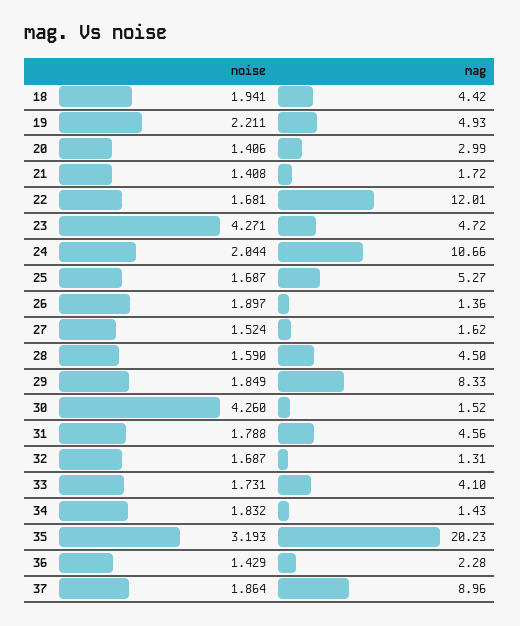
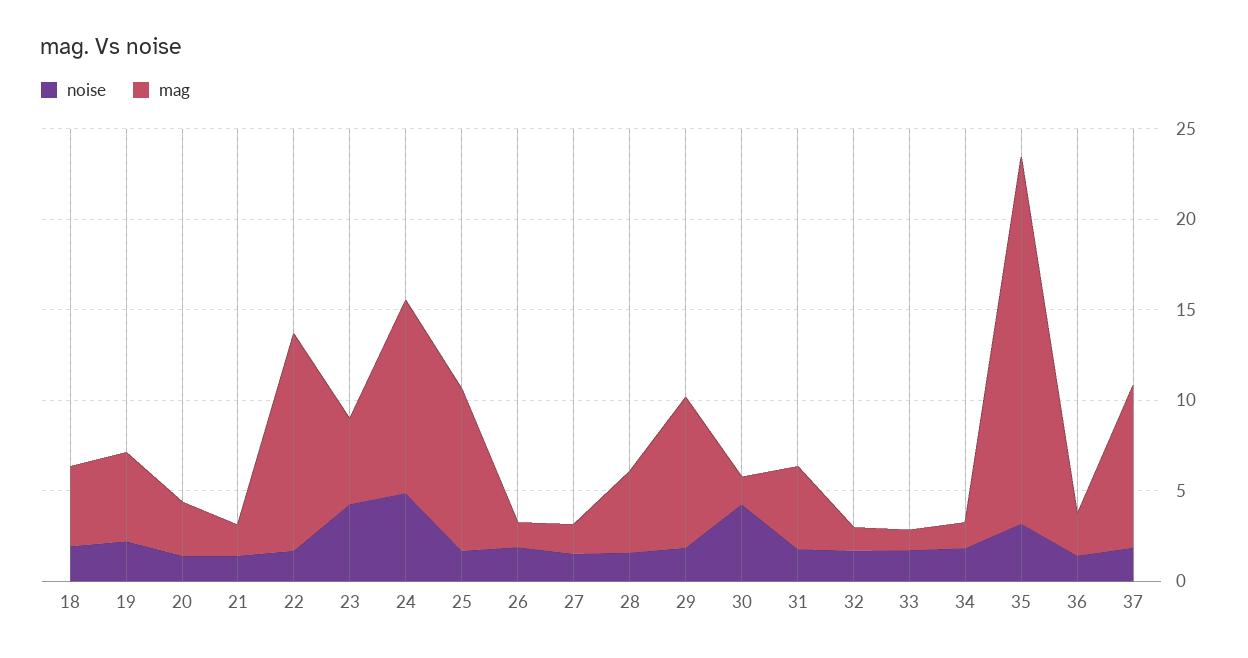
  {
    "noise": {
      "18": 1.941,
      "19": 2.211,
      "20": 1.406,
      "21": 1.408,
      "22": 1.681,
      "23": 4.271,
-     "24": 2.044,
+     "24": 5,
      "25": 1.687,
      "26": 1.897,
      "27": 1.524,
      "28": 1.59,
      "29": 1.849,
      "30": 4.26,
      "31": 1.788,
      "32": 1.687,
      "33": 1.731,
      "34": 1.832,
      "35": 3.193,
      "36": 1.429,
      "37": 1.864
    },
    "mag": {
      "18": 4.42,
      "19": 4.93,
      "20": 2.99,
      "21": 1.72,
      "22": 12.01,
      "23": 4.72,
      "24": 10.66,
-     "25": 5.27,
+     "25": 9,
      "26": 1.36,
      "27": 1.62,
      "28": 4.5,
      "29": 8.33,
      "30": 1.52,
      "31": 4.56,
      "32": 1.31,
-     "33": 4.1,
+     "33": 1,
      "34": 1.43,
      "35": 20.23,
      "36": 2.28,
      "37": 8.96
    }
  }

